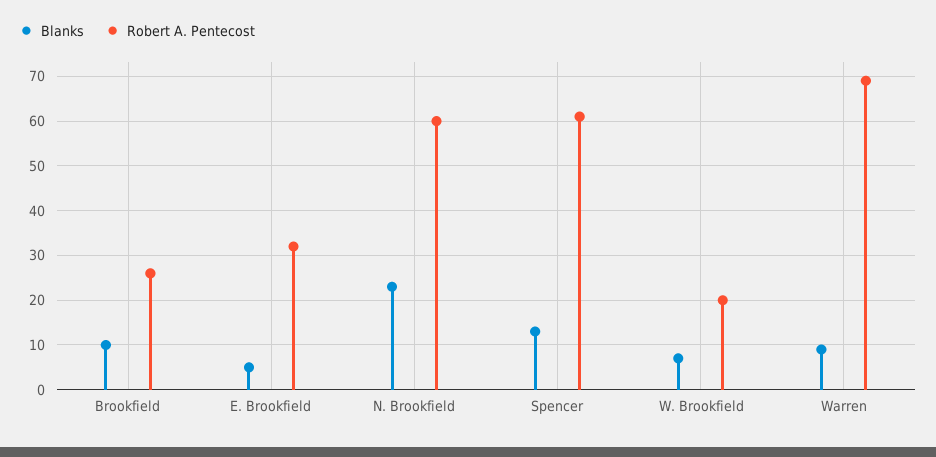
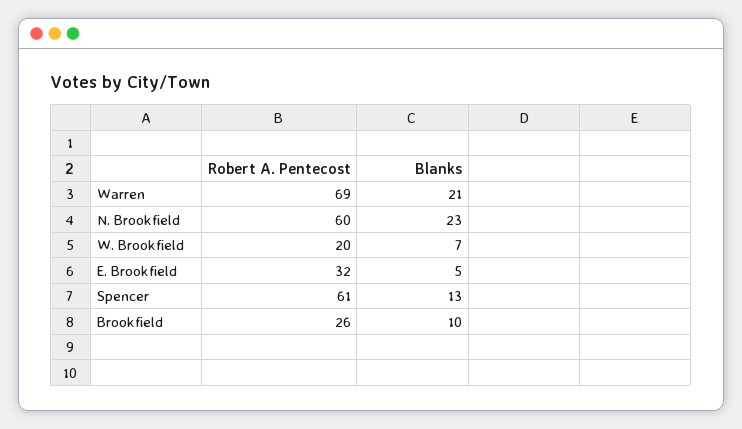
  {
    "Blanks": {
      "Brookfield": 10,
      "E. Brookfield": 5,
      "N. Brookfield": 23,
      "Spencer": 13,
      "W. Brookfield": 7,
-     "Warren": 10
+     "Warren": 21
    },
    "Robert A. Pentecost": {
      "Brookfield": 26,
      "E. Brookfield": 32,
      "N. Brookfield": 60,
      "Spencer": 61,
      "W. Brookfield": 20,
      "Warren": 69
    }
  }

